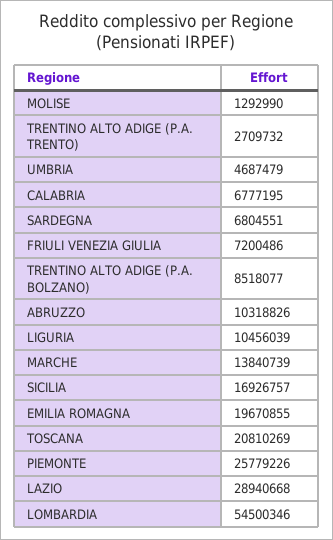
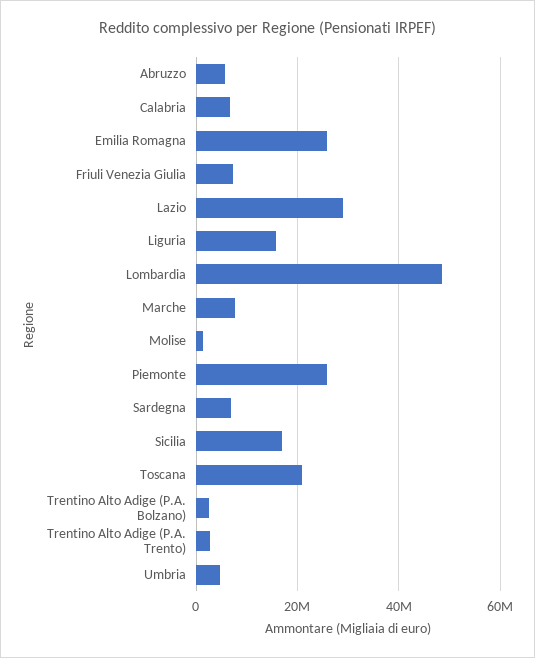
  {
    "MOLISE": 1292990,
    "TRENTINO ALTO ADIGE (P.A. TRENTO)": 2709732,
    "UMBRIA": 4687479,
    "CALABRIA": 6777195,
    "SARDEGNA": 6804551,
    "FRIULI VENEZIA GIULIA": 7200486,
-   "TRENTINO ALTO ADIGE (P.A. BOLZANO)": 8518077,
+   "TRENTINO ALTO ADIGE (P.A. BOLZANO)": 2000000,
-   "ABRUZZO": 10318826,
+   "ABRUZZO": 6000000,
-   "LIGURIA": 10456039,
+   "LIGURIA": 16000000,
-   "MARCHE": 13840739,
+   "MARCHE": 8000000,
    "SICILIA": 16926757,
-   "EMILIA ROMAGNA": 19670855,
+   "EMILIA ROMAGNA": 26000000,
    "TOSCANA": 20810269,
    "PIEMONTE": 25779226,
    "LAZIO": 28940668,
-   "LOMBARDIA": 54500346
+   "LOMBARDIA": 48000000
  }

